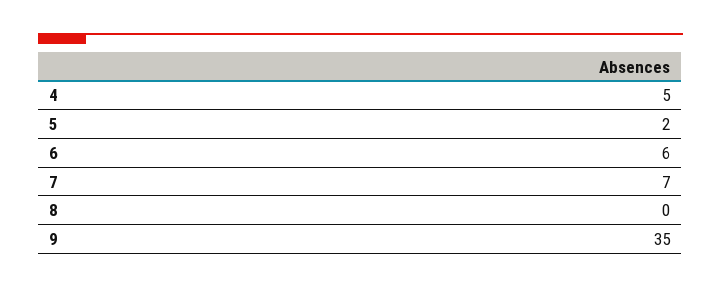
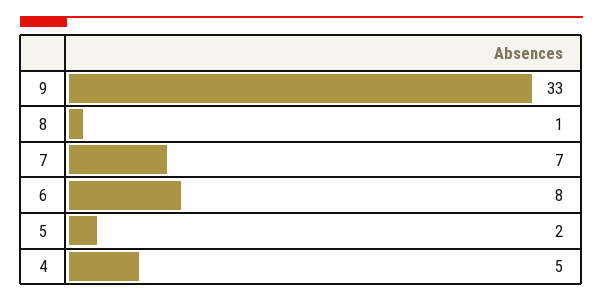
  {
    "4": 5,
    "5": 2,
-   "6": 6,
+   "6": 8,
    "7": 7,
-   "8": 0,
+   "8": 1,
-   "9": 35
+   "9": 33
  }

